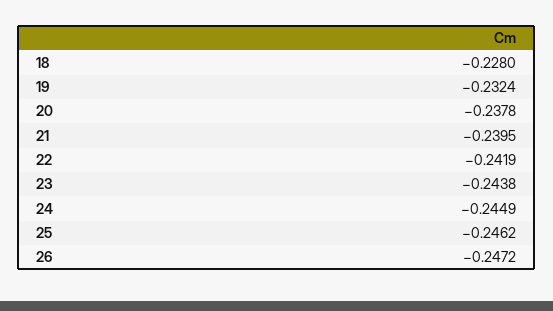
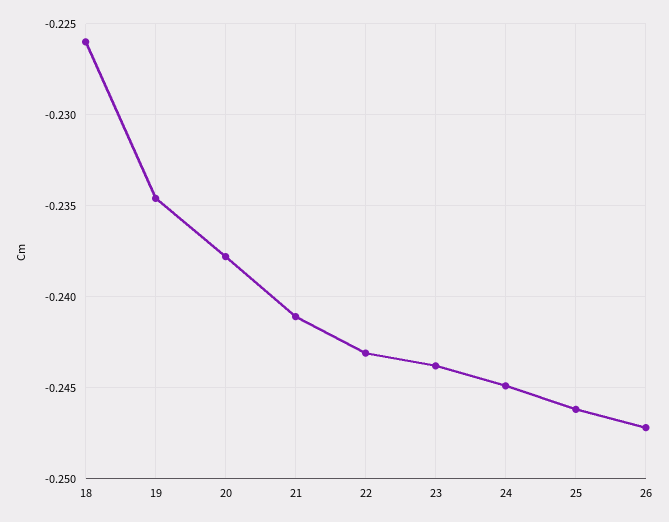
  {
-   "18": -0.228,
+   "18": -0.226,
-   "19": -0.2324,
+   "19": -0.2345,
    "20": -0.2378,
-   "21": -0.2395,
+   "21": -0.241,
-   "22": -0.2419,
+   "22": -0.243,
    "23": -0.2438,
    "24": -0.2449,
    "25": -0.2462,
    "26": -0.2472
  }

